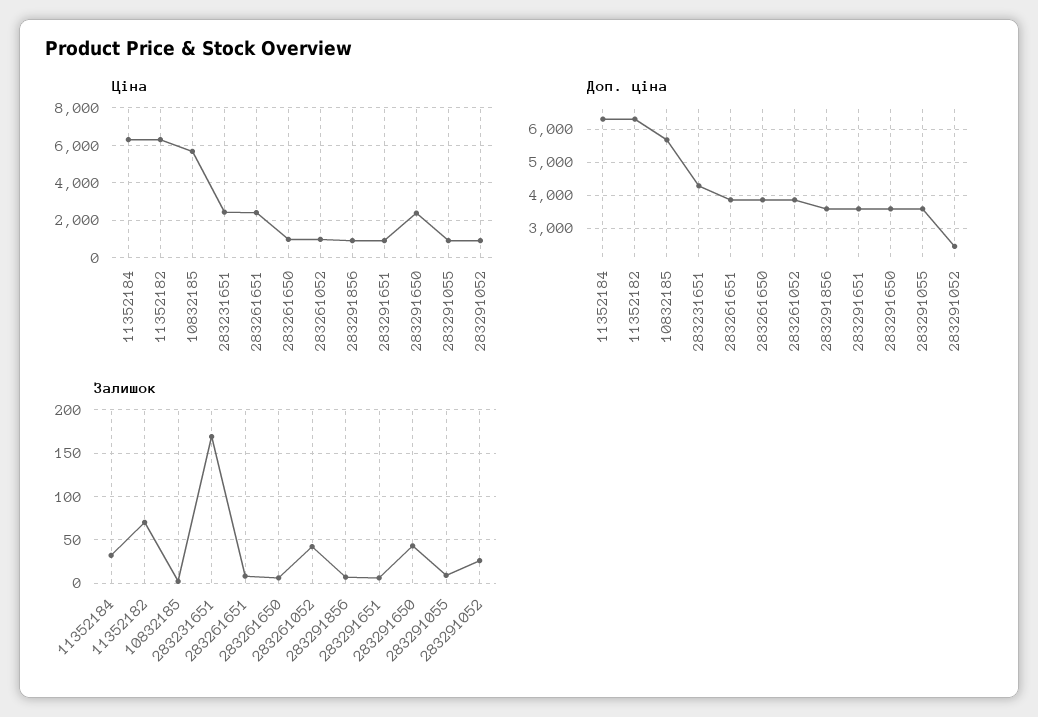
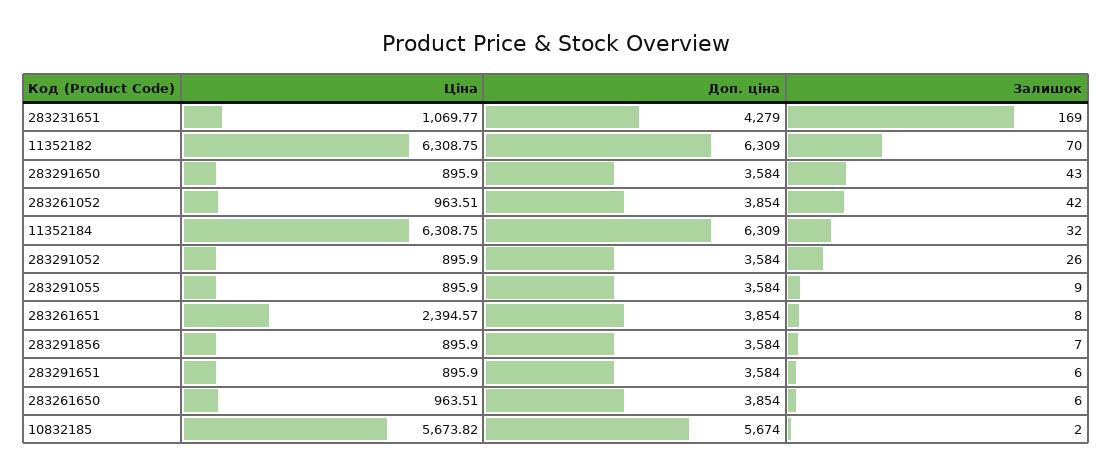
  {
    "Ціна": {
      "11352184": 6308.75,
      "11352182": 6308.75,
      "10832185": 5673.82,
-     "283231651": 2500,
+     "283231651": 1069.77,
      "283261651": 2394.57,
      "283261650": 963.51,
      "283261052": 963.51,
      "283291856": 895.9,
      "283291651": 895.9,
-     "283291650": 2500,
+     "283291650": 895.9,
      "283291055": 895.9,
      "283291052": 895.9
    },
    "Доп. ціна": {
      "11352184": 6309,
      "11352182": 6309,
      "10832185": 5674,
      "283231651": 4279,
      "283261651": 3854,
      "283261650": 3854,
      "283261052": 3854,
      "283291856": 3584,
      "283291651": 3584,
      "283291650": 3584,
      "283291055": 3584,
-     "283291052": 2400
+     "283291052": 3584
    },
    "Залишок": {
      "11352184": 32,
      "11352182": 70,
      "10832185": 2,
      "283231651": 169,
      "283261651": 8,
      "283261650": 6,
      "283261052": 42,
      "283291856": 7,
      "283291651": 6,
      "283291650": 43,
      "283291055": 9,
      "283291052": 26
    }
  }

